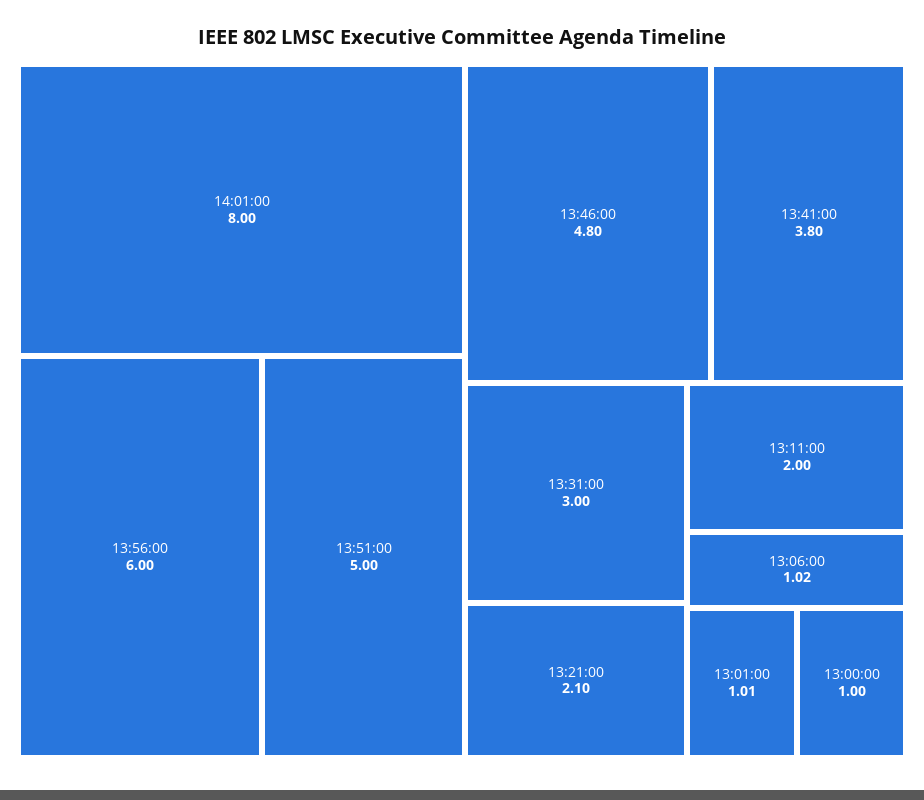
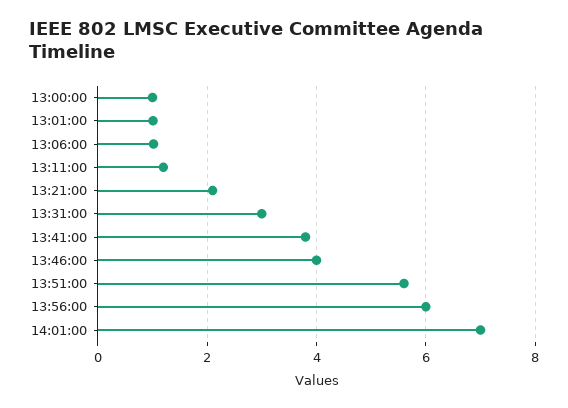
  {
-   "14:01:00": 8,
+   "14:01:00": 7,
    "13:56:00": 6,
-   "13:51:00": 5,
+   "13:51:00": 5.6,
-   "13:46:00": 4.8,
+   "13:46:00": 4,
    "13:41:00": 3.8,
    "13:31:00": 3,
    "13:21:00": 2.1,
-   "13:11:00": 2,
+   "13:11:00": 1.2,
    "13:06:00": 1.02,
    "13:01:00": 1.01,
    "13:00:00": 1
  }

